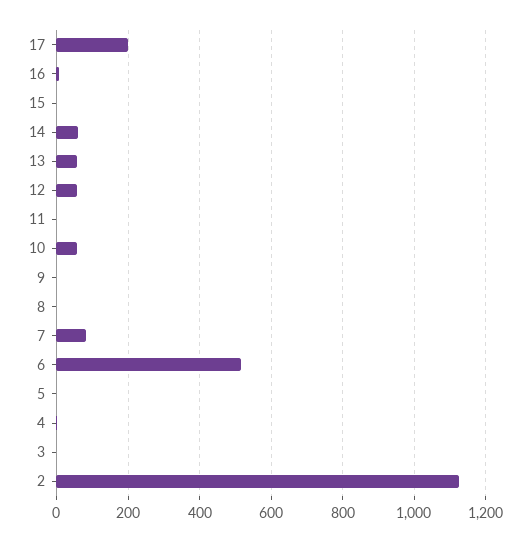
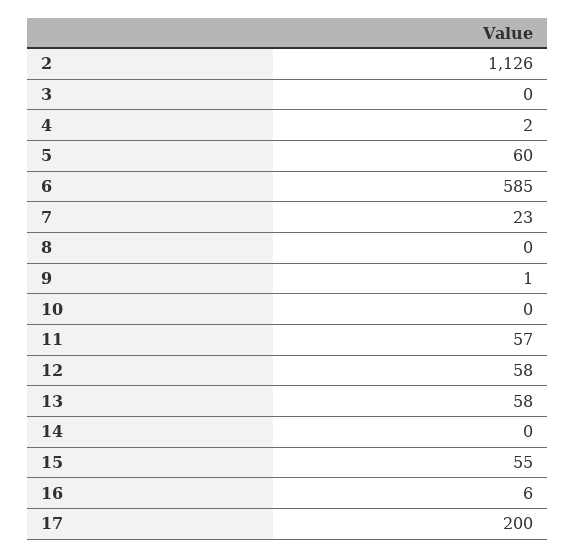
  {
    "17": 200,
    "16": 6,
-   "15": 0,
+   "15": 55,
-   "14": 60,
+   "14": 0,
    "13": 58,
    "12": 58,
-   "11": 0,
+   "11": 57,
-   "10": 60,
+   "10": 0,
    "9": 1,
    "8": 0,
-   "7": 80,
+   "7": 23,
-   "6": 520,
+   "6": 585,
-   "5": 0,
+   "5": 60,
    "4": 2,
    "3": 0,
    "2": 1126
  }

